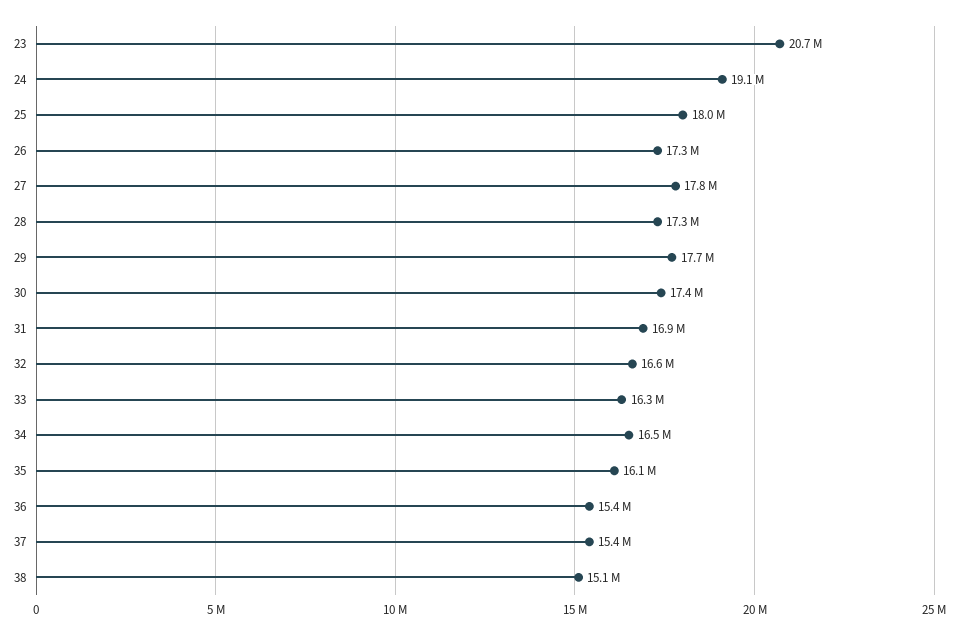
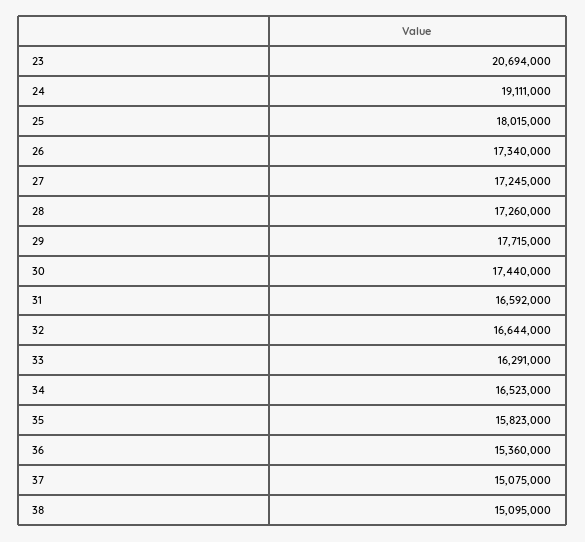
  {
    "23": 20694000,
    "24": 19111000,
    "25": 18015000,
    "26": 17340000,
-   "27": 17800000,
+   "27": 17245000,
    "28": 17260000,
    "29": 17715000,
    "30": 17440000,
-   "31": 16900000,
+   "31": 16592000,
    "32": 16644000,
    "33": 16291000,
    "34": 16523000,
-   "35": 16100000,
+   "35": 15823000,
    "36": 15360000,
-   "37": 15400000,
+   "37": 15075000,
    "38": 15095000
  }

